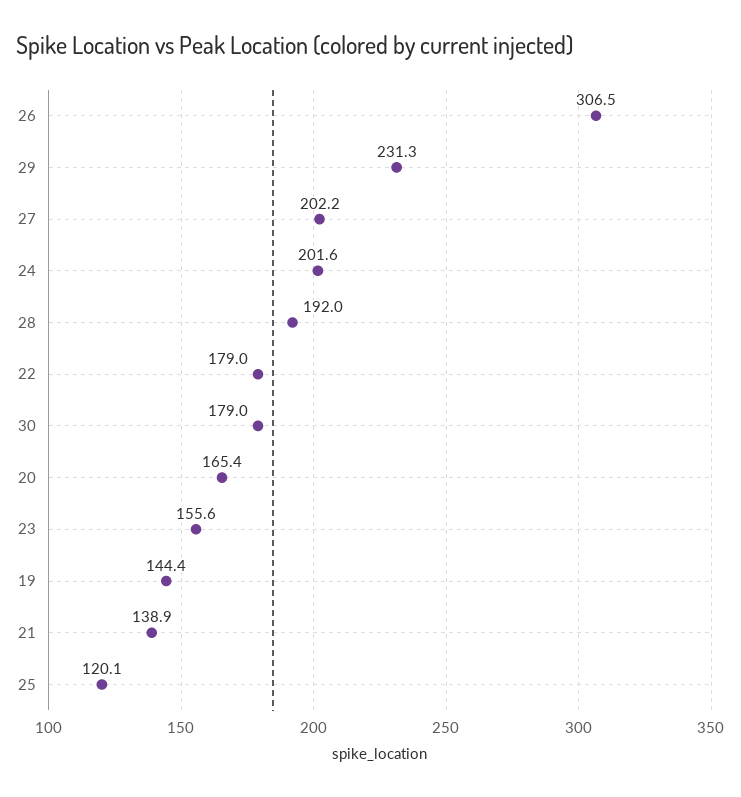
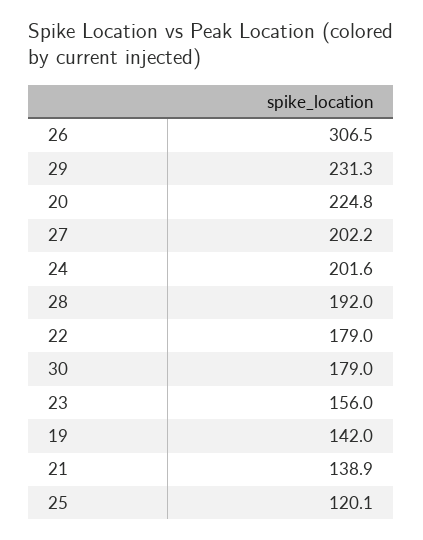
  {
    "26": 306.5,
    "29": 231.3,
    "27": 202.2,
    "24": 201.6,
    "28": 192,
    "22": 179,
    "30": 179,
-   "20": 165.4,
+   "20": 224.8,
-   "23": 155.6,
+   "23": 156,
-   "19": 144.4,
+   "19": 142,
    "21": 138.9,
    "25": 120.1
  }

